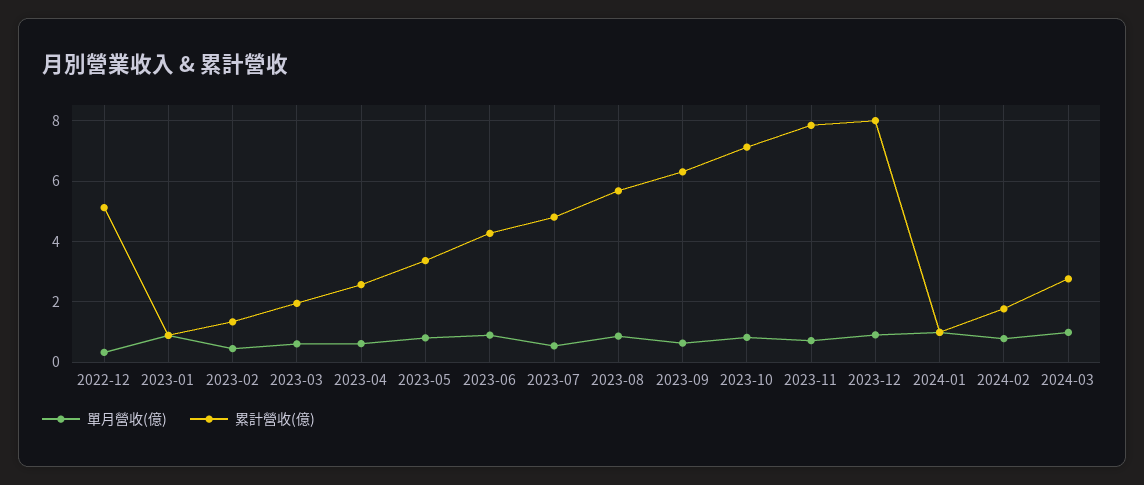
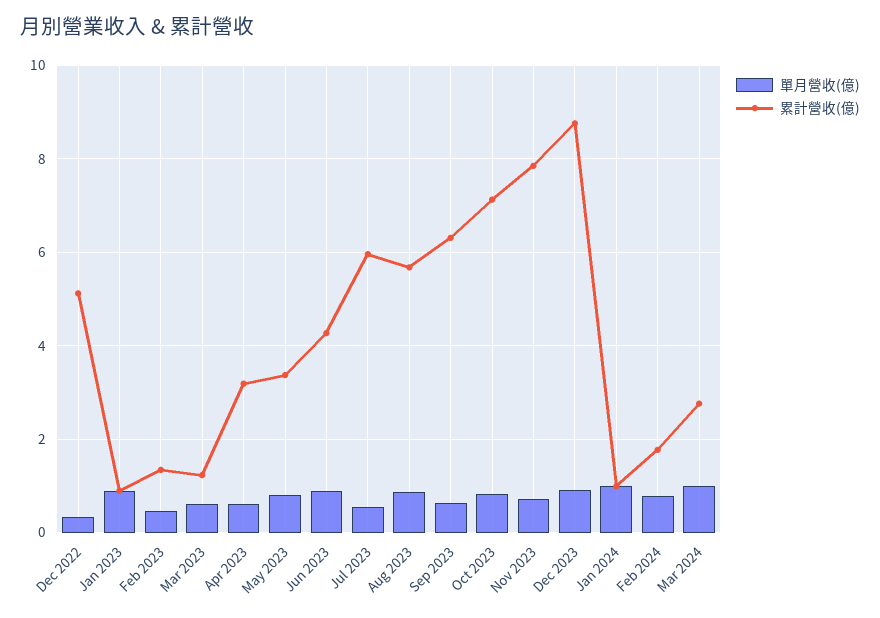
  {
    "單月營收(億)": {
      "2022-12": 0.4,
      "2023-01": 0.8,
      "2023-02": 0.4,
      "2023-03": 0.6,
      "2023-04": 0.6,
      "2023-05": 0.8,
      "2023-06": 0.8,
      "2023-07": 0.6,
      "2023-08": 0.8,
      "2023-09": 0.6,
      "2023-10": 0.8,
      "2023-11": 0.8,
      "2023-12": 1,
      "2024-01": 1,
      "2024-02": 0.8,
      "2024-03": 1
    },
    "累計營收(億)": {
      "2022-12": 5.2,
      "2023-01": 0.8,
      "2023-02": 1.4,
-     "2023-03": 2,
+     "2023-03": 1.2,
-     "2023-04": 2.6,
+     "2023-04": 3.2,
      "2023-05": 3.4,
      "2023-06": 4.2,
-     "2023-07": 4.8,
+     "2023-07": 6,
      "2023-08": 5.6,
      "2023-09": 6.4,
      "2023-10": 7.2,
      "2023-11": 7.8,
-     "2023-12": 8,
+     "2023-12": 8.8,
      "2024-01": 1,
      "2024-02": 1.8,
      "2024-03": 2.8
    }
  }

